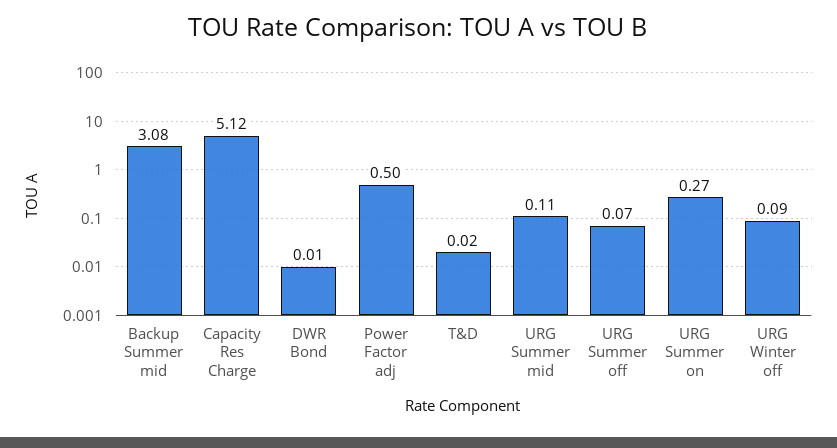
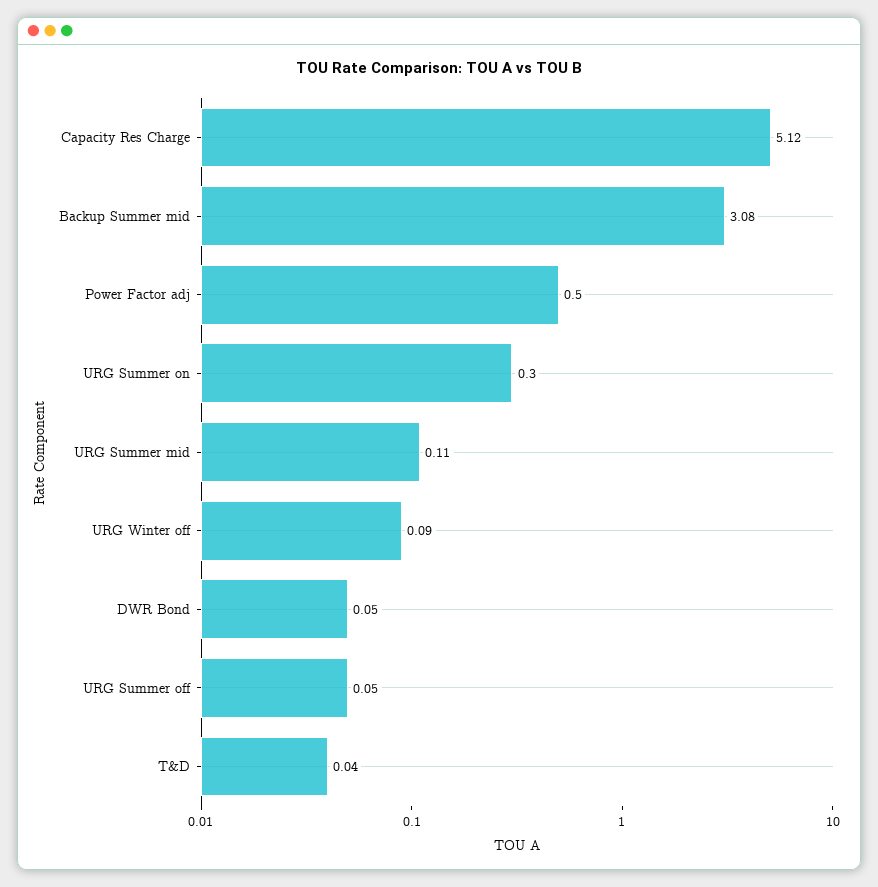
  {
    "Backup Summer mid": 3.08,
    "Capacity Res Charge": 5.12,
-   "DWR Bond": 0.01,
+   "DWR Bond": 0.05,
    "Power Factor adj": 0.5,
-   "T&D": 0.02,
+   "T&D": 0.04,
    "URG Summer mid": 0.11,
-   "URG Summer off": 0.07,
+   "URG Summer off": 0.05,
-   "URG Summer on": 0.27,
+   "URG Summer on": 0.3,
    "URG Winter off": 0.09
  }

